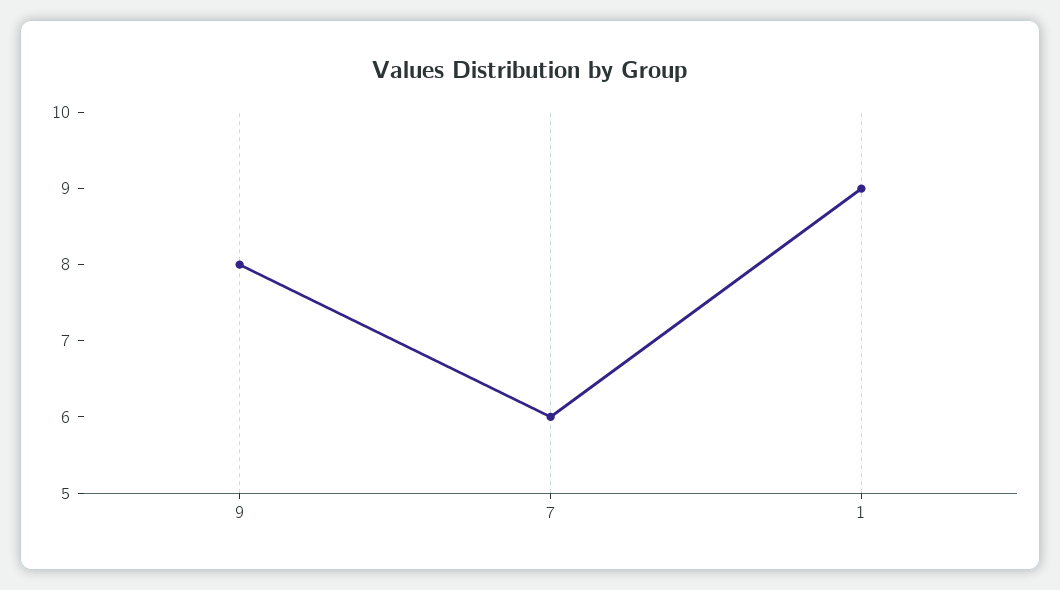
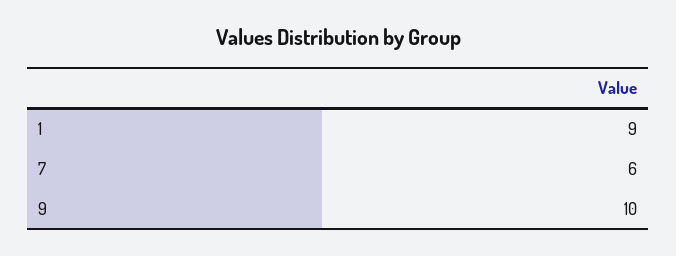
  {
-   "9": 8,
+   "9": 10,
    "7": 6,
    "1": 9
  }

